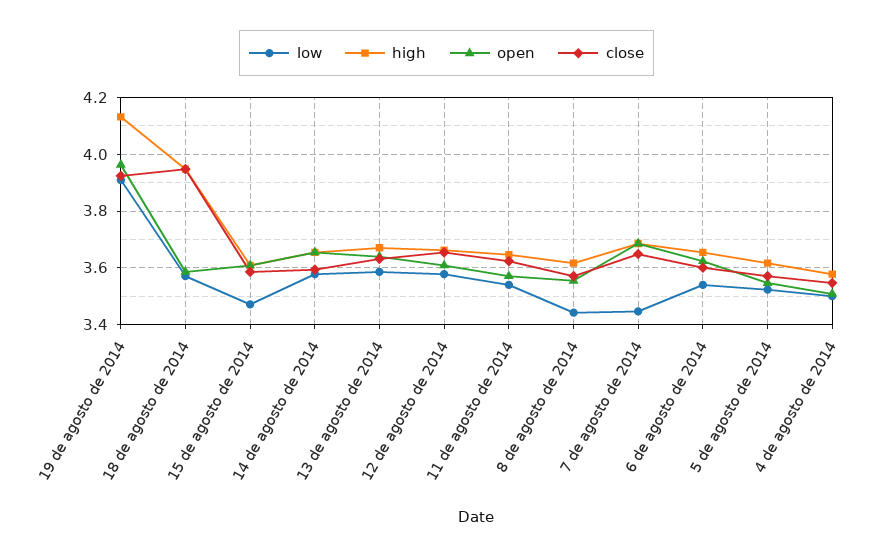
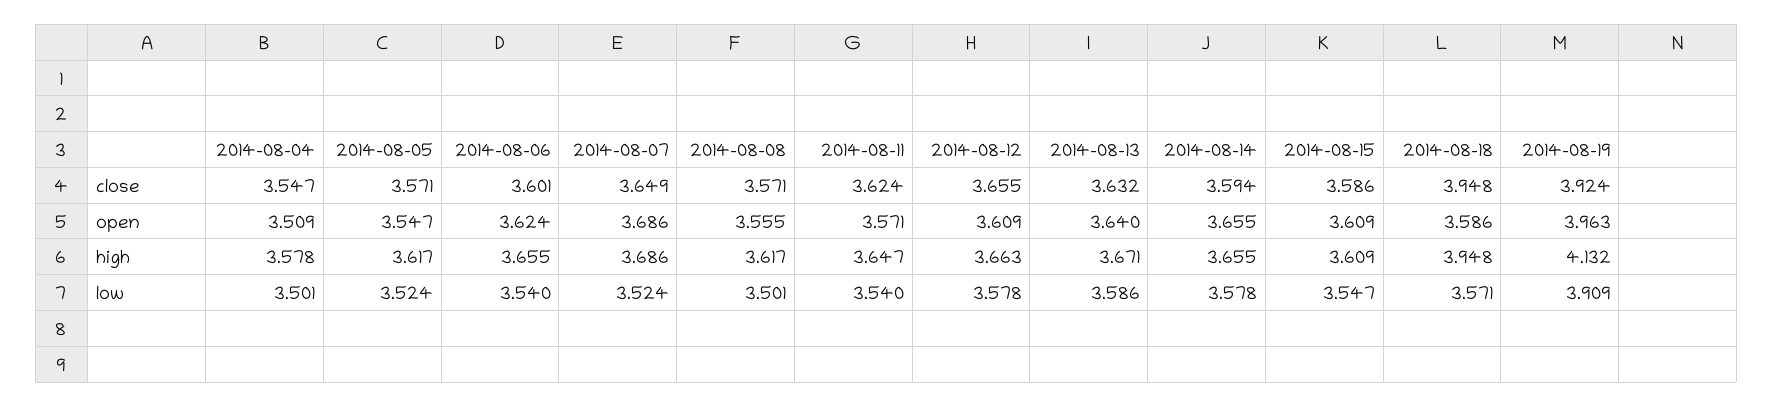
  {
    "low": {
      "19 de agosto de 2014": 3.909,
      "18 de agosto de 2014": 3.571,
-     "15 de agosto de 2014": 3.475,
+     "15 de agosto de 2014": 3.547,
      "14 de agosto de 2014": 3.578,
      "13 de agosto de 2014": 3.586,
      "12 de agosto de 2014": 3.578,
      "11 de agosto de 2014": 3.54,
-     "8 de agosto de 2014": 3.45,
+     "8 de agosto de 2014": 3.501,
-     "7 de agosto de 2014": 3.45,
+     "7 de agosto de 2014": 3.524,
      "6 de agosto de 2014": 3.54,
      "5 de agosto de 2014": 3.524,
      "4 de agosto de 2014": 3.501
    },
    "high": {
      "19 de agosto de 2014": 4.132,
      "18 de agosto de 2014": 3.948,
      "15 de agosto de 2014": 3.609,
      "14 de agosto de 2014": 3.655,
      "13 de agosto de 2014": 3.671,
      "12 de agosto de 2014": 3.663,
      "11 de agosto de 2014": 3.647,
      "8 de agosto de 2014": 3.617,
      "7 de agosto de 2014": 3.686,
      "6 de agosto de 2014": 3.655,
      "5 de agosto de 2014": 3.617,
      "4 de agosto de 2014": 3.578
    },
    "open": {
      "19 de agosto de 2014": 3.963,
      "18 de agosto de 2014": 3.586,
      "15 de agosto de 2014": 3.609,
      "14 de agosto de 2014": 3.655,
      "13 de agosto de 2014": 3.64,
      "12 de agosto de 2014": 3.609,
      "11 de agosto de 2014": 3.571,
      "8 de agosto de 2014": 3.555,
      "7 de agosto de 2014": 3.686,
      "6 de agosto de 2014": 3.624,
      "5 de agosto de 2014": 3.547,
      "4 de agosto de 2014": 3.509
    },
    "close": {
      "19 de agosto de 2014": 3.924,
      "18 de agosto de 2014": 3.948,
      "15 de agosto de 2014": 3.586,
      "14 de agosto de 2014": 3.594,
      "13 de agosto de 2014": 3.632,
      "12 de agosto de 2014": 3.655,
      "11 de agosto de 2014": 3.624,
      "8 de agosto de 2014": 3.571,
      "7 de agosto de 2014": 3.649,
      "6 de agosto de 2014": 3.601,
      "5 de agosto de 2014": 3.571,
      "4 de agosto de 2014": 3.547
    }
  }

